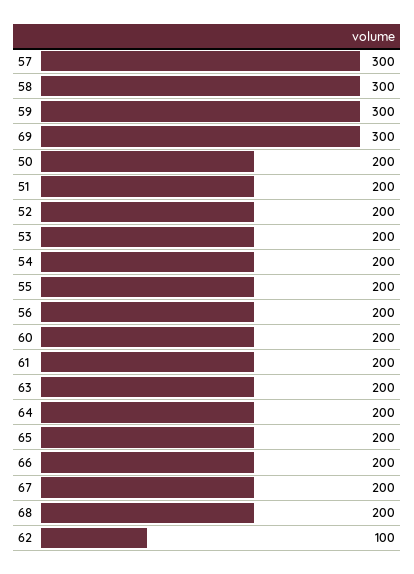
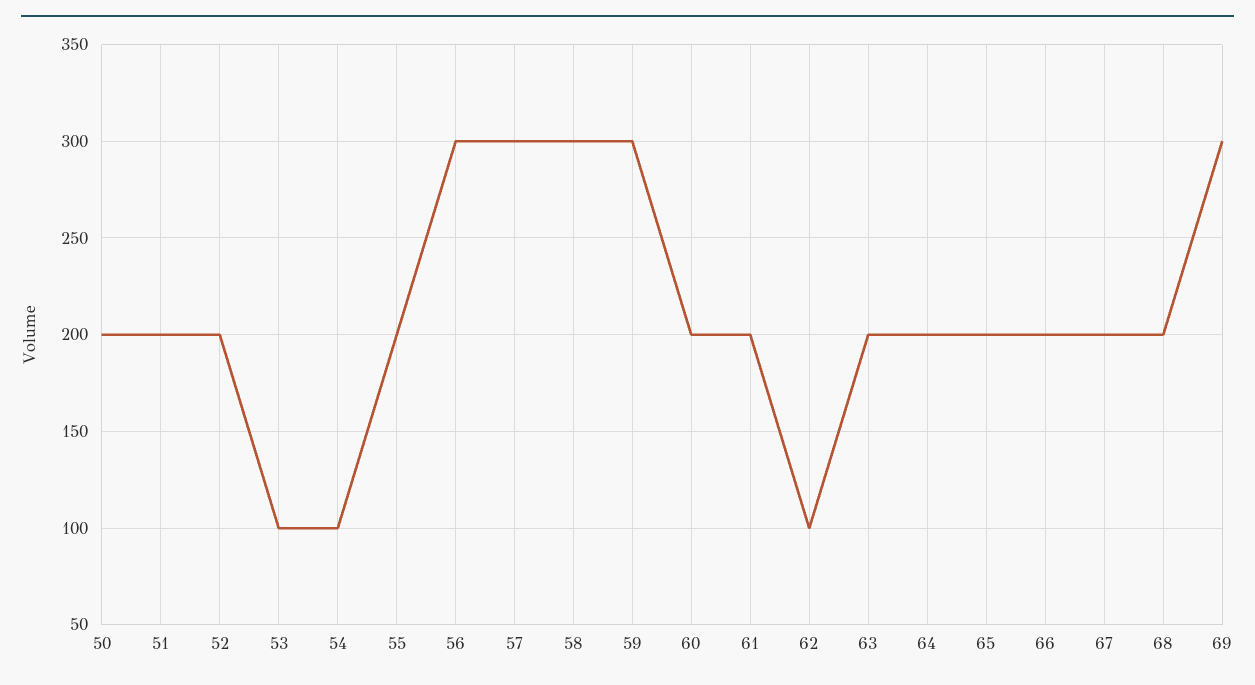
  {
    "57": 300,
    "58": 300,
    "59": 300,
    "69": 300,
    "50": 200,
    "51": 200,
    "52": 200,
-   "53": 200,
+   "53": 100,
-   "54": 200,
+   "54": 100,
    "55": 200,
-   "56": 200,
+   "56": 300,
    "60": 200,
    "61": 200,
    "63": 200,
    "64": 200,
    "65": 200,
    "66": 200,
    "67": 200,
    "68": 200,
    "62": 100
  }

